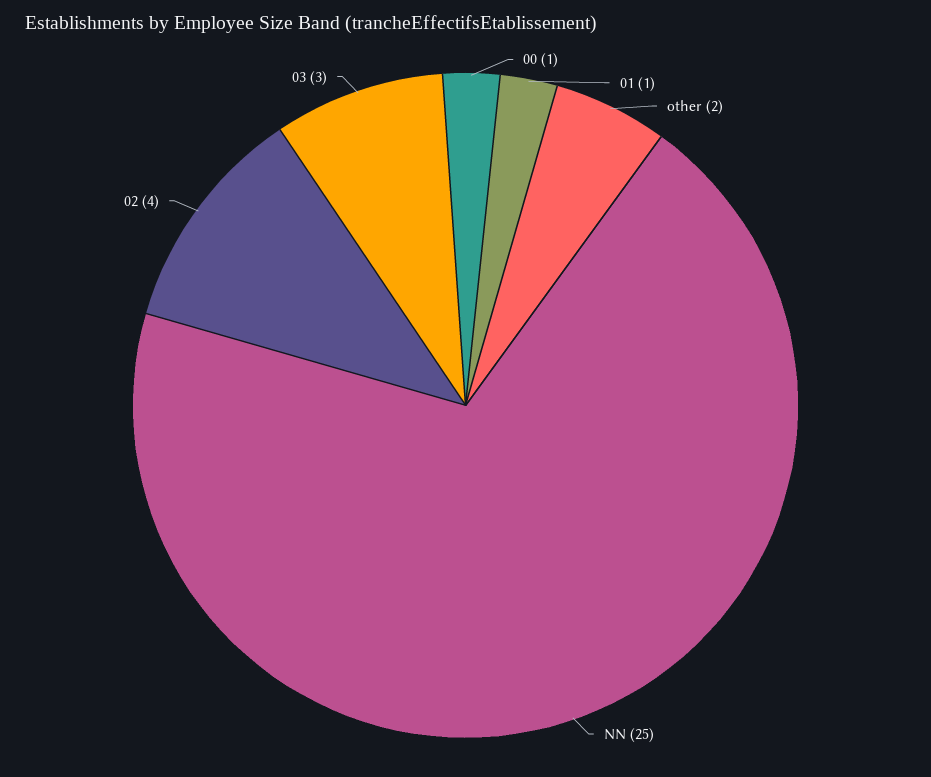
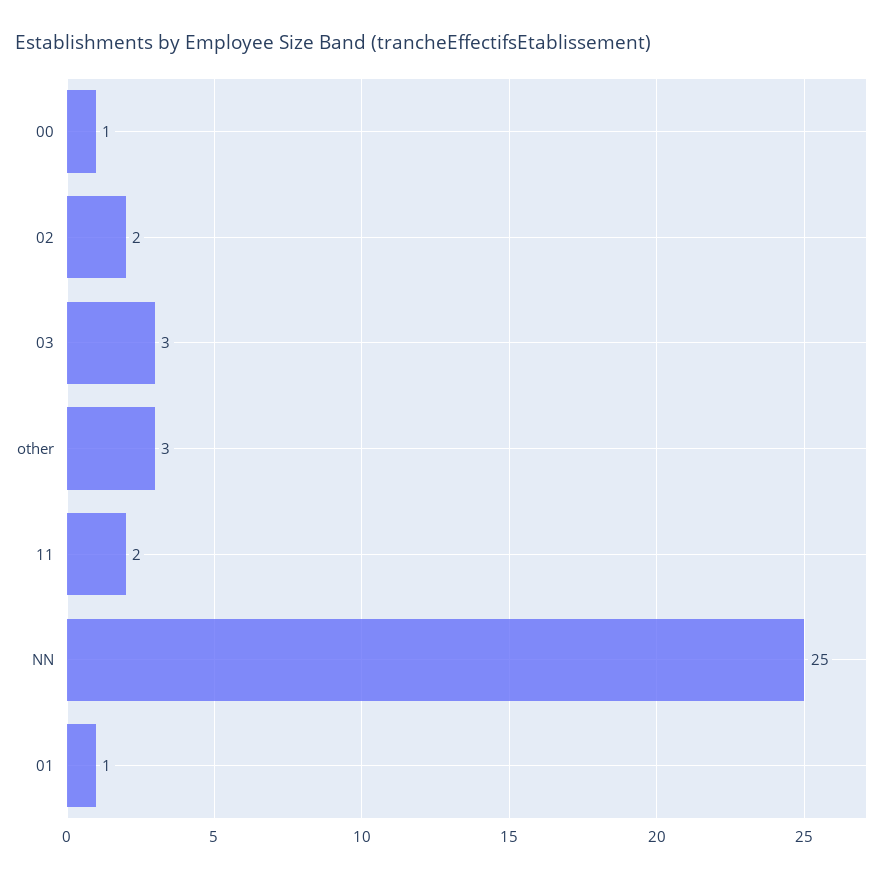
  {
    "00": 1,
    "01": 1,
-   "other": 2,
+   "other": 3,
    "NN": 25,
-   "02": 4,
+   "02": 2,
-   "03": 3
+   "03": 3,
+   "11": 2
  }

